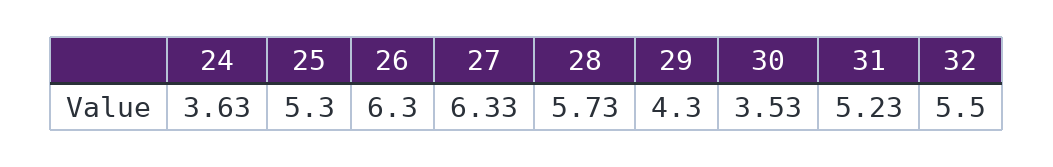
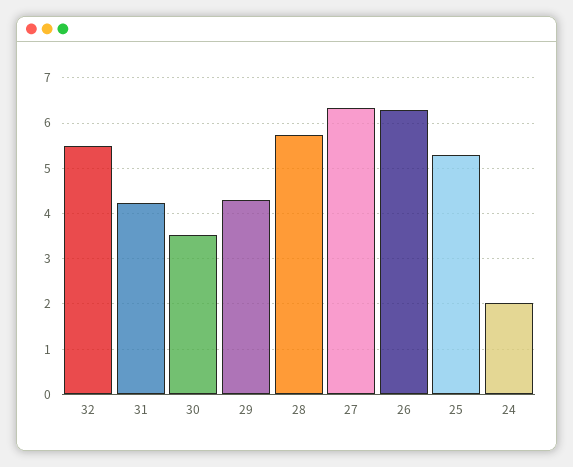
  {
-   "24": 3.63,
+   "24": 2,
    "25": 5.3,
    "26": 6.3,
    "27": 6.33,
    "28": 5.73,
    "29": 4.3,
    "30": 3.53,
-   "31": 5.23,
+   "31": 4.2,
    "32": 5.5
  }

